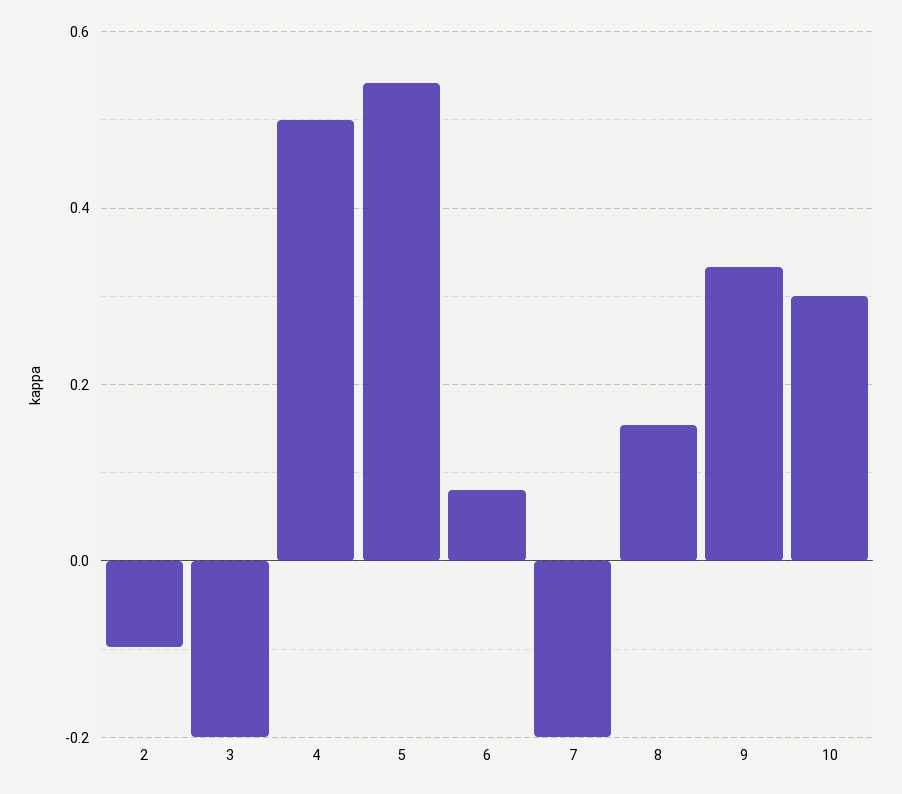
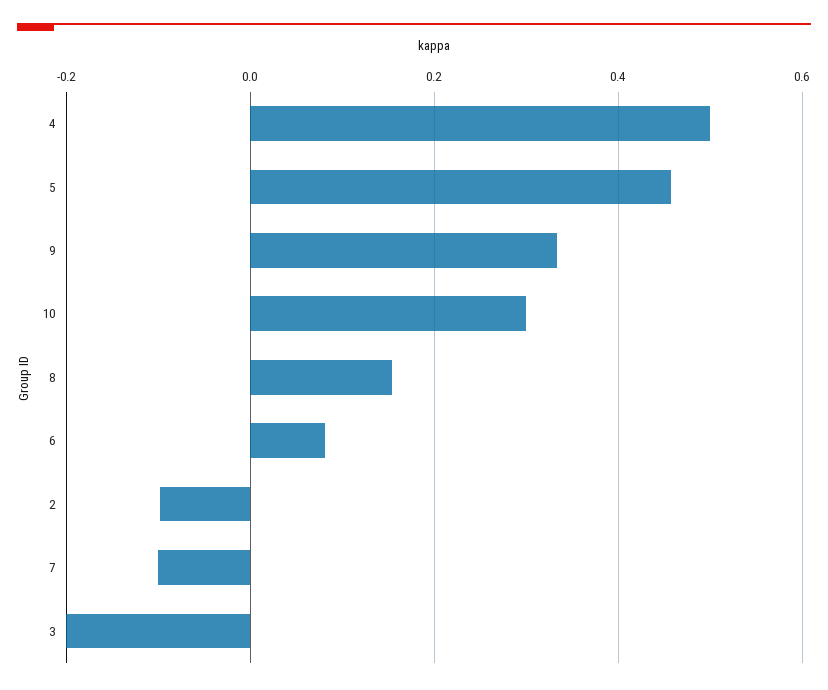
  {
    "2": -0.1,
    "3": -0.2,
    "4": 0.5,
-   "5": 0.54,
+   "5": 0.46,
    "6": 0.08,
-   "7": -0.2,
+   "7": -0.1,
    "8": 0.16,
    "9": 0.34,
    "10": 0.3
  }

